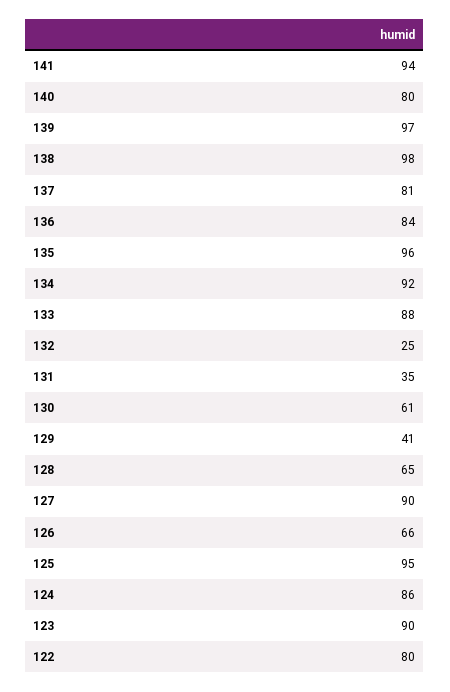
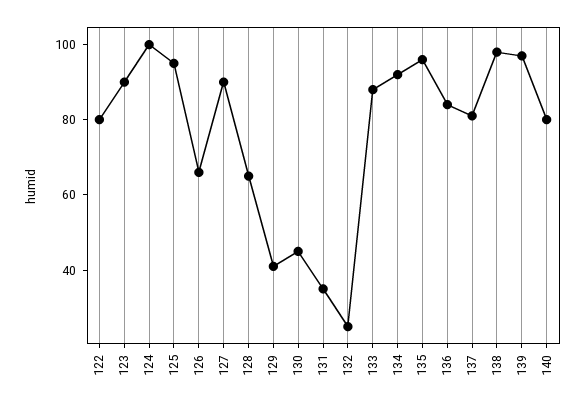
  {
-   "141": 94,
    "140": 80,
    "139": 97,
    "138": 98,
    "137": 81,
    "136": 84,
    "135": 96,
    "134": 92,
    "133": 88,
    "132": 25,
    "131": 35,
-   "130": 61,
+   "130": 45,
    "129": 41,
    "128": 65,
    "127": 90,
    "126": 66,
    "125": 95,
-   "124": 86,
+   "124": 100,
    "123": 90,
    "122": 80
  }

